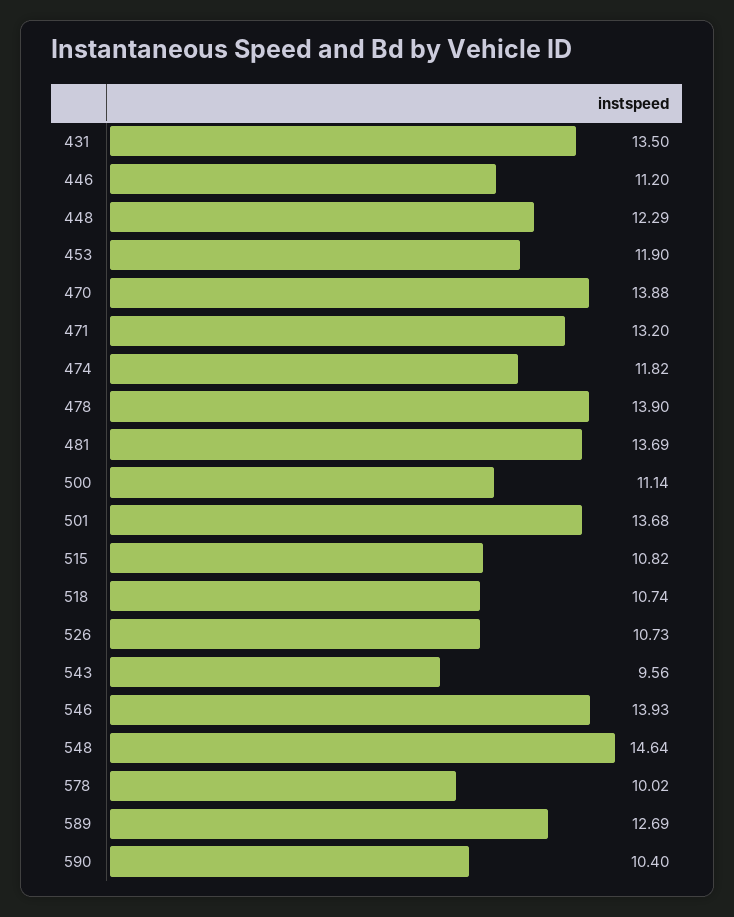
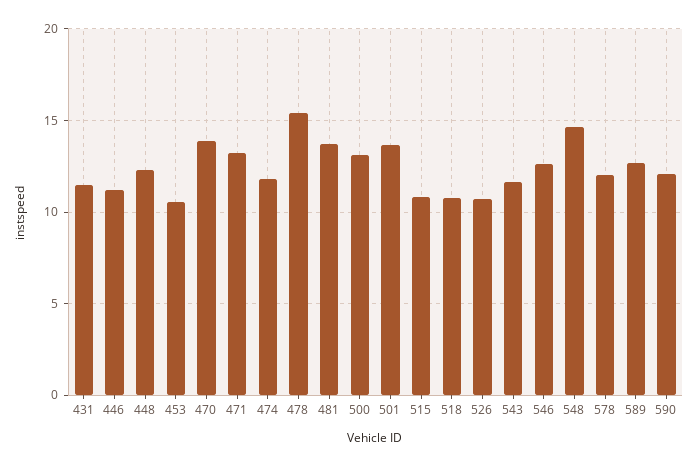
  {
-   "431": 13.5,
+   "431": 11.5,
    "446": 11.2,
    "448": 12.29,
-   "453": 11.9,
+   "453": 10.5,
    "470": 13.88,
    "471": 13.2,
    "474": 11.82,
-   "478": 13.9,
+   "478": 15.5,
    "481": 13.69,
-   "500": 11.14,
+   "500": 13,
    "501": 13.68,
    "515": 10.82,
    "518": 10.74,
    "526": 10.73,
-   "543": 9.56,
+   "543": 11.5,
-   "546": 13.93,
+   "546": 12.5,
    "548": 14.64,
-   "578": 10.02,
+   "578": 12,
    "589": 12.69,
-   "590": 10.4
+   "590": 12
  }

